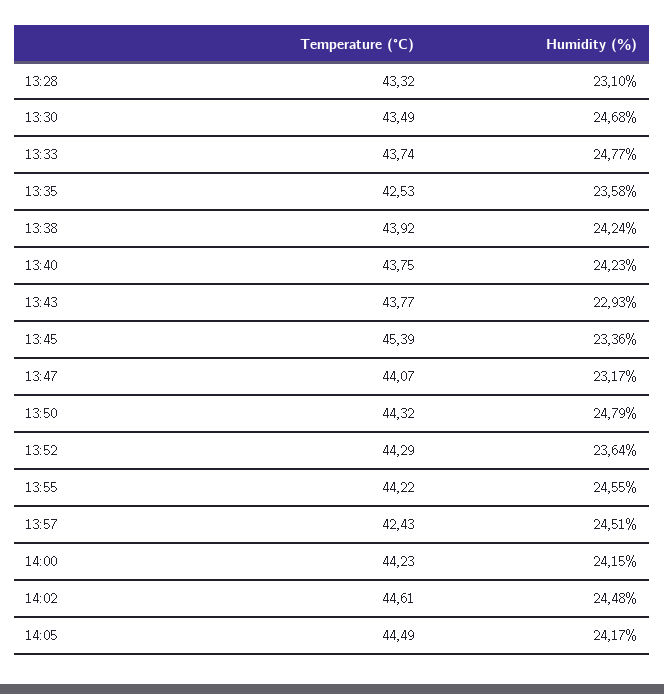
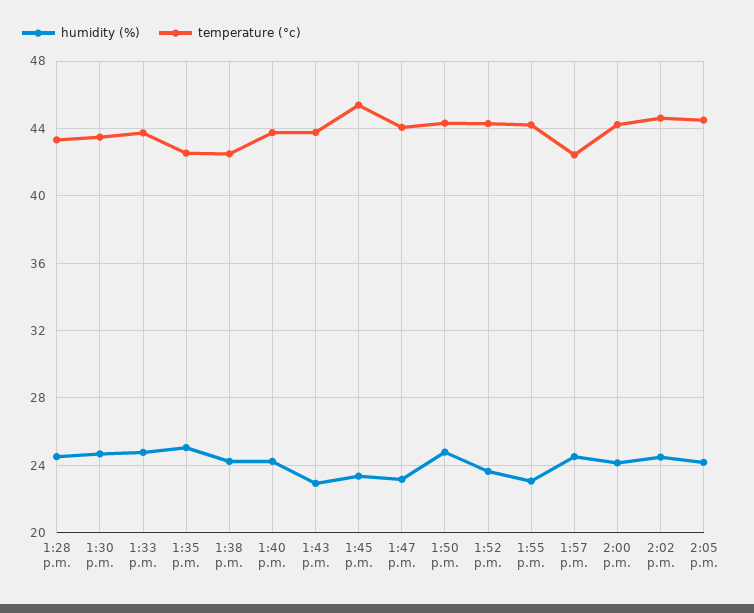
  {
    "Temperature (°C)": {
      "13:28": 43.32,
      "13:30": 43.49,
      "13:33": 43.74,
      "13:35": 42.53,
-     "13:38": 43.92,
+     "13:38": 42.5,
      "13:40": 43.75,
      "13:43": 43.77,
      "13:45": 45.39,
      "13:47": 44.07,
      "13:50": 44.32,
      "13:52": 44.29,
      "13:55": 44.22,
      "13:57": 42.43,
      "14:00": 44.23,
      "14:02": 44.61,
      "14:05": 44.49
    },
    "Humidity (%)": {
-     "13:28": 23.1,
+     "13:28": 24.5,
      "13:30": 24.68,
      "13:33": 24.77,
-     "13:35": 23.58,
+     "13:35": 25,
      "13:38": 24.24,
      "13:40": 24.23,
      "13:43": 22.93,
      "13:45": 23.36,
      "13:47": 23.17,
      "13:50": 24.79,
      "13:52": 23.64,
-     "13:55": 24.55,
+     "13:55": 23,
      "13:57": 24.51,
      "14:00": 24.15,
      "14:02": 24.48,
      "14:05": 24.17
    }
  }

